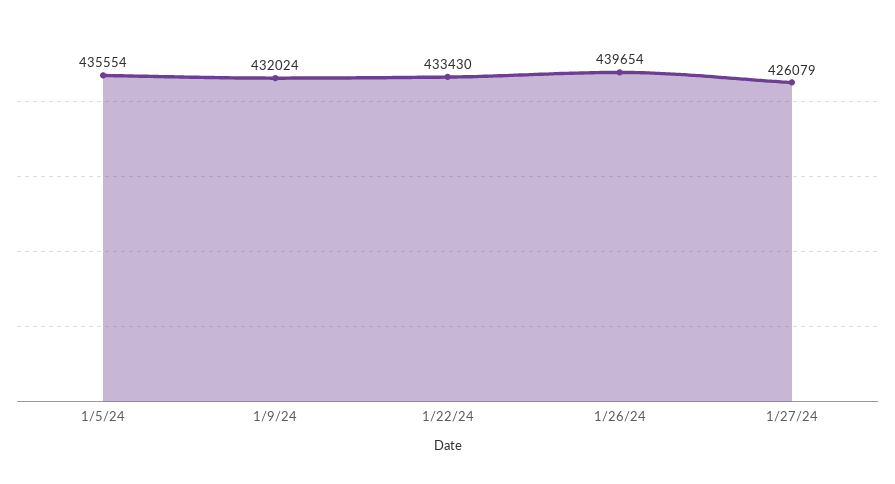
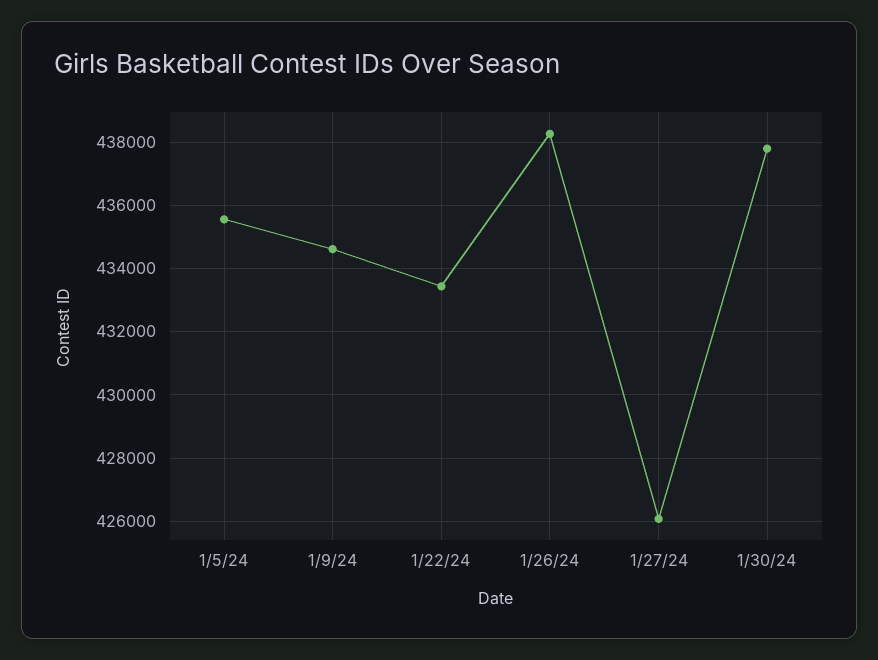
  {
    "1/5/24": 435554,
-   "1/9/24": 432024,
+   "1/9/24": 434600,
    "1/22/24": 433430,
-   "1/26/24": 439654,
+   "1/26/24": 438200,
-   "1/27/24": 426079
+   "1/27/24": 426079,
+   "1/30/24": 437800
  }

